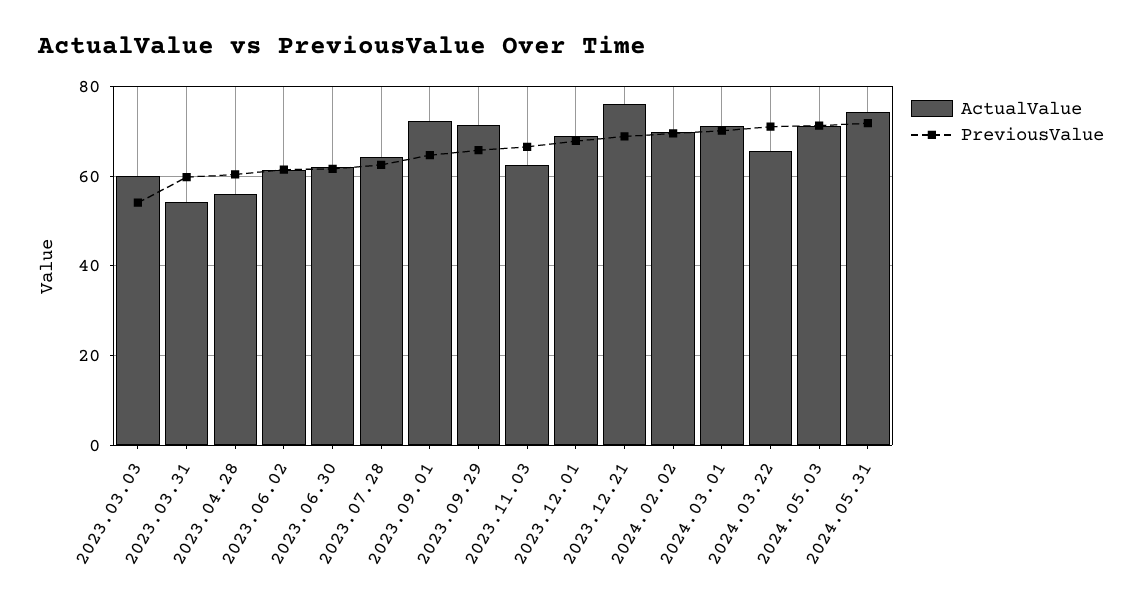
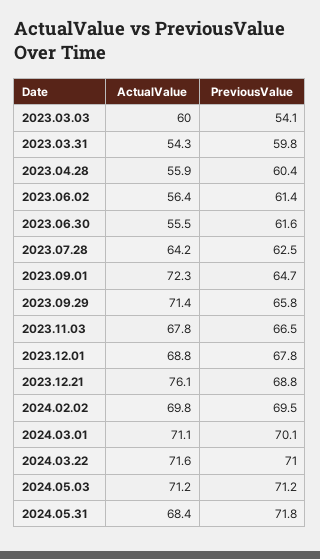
  {
    "ActualValue": {
      "2023.03.03": 60,
      "2023.03.31": 54.3,
      "2023.04.28": 55.9,
-     "2023.06.02": 62,
+     "2023.06.02": 56.4,
-     "2023.06.30": 62,
+     "2023.06.30": 55.5,
      "2023.07.28": 64.2,
      "2023.09.01": 72.3,
      "2023.09.29": 71.4,
-     "2023.11.03": 62,
+     "2023.11.03": 67.8,
      "2023.12.01": 68.8,
      "2023.12.21": 76.1,
      "2024.02.02": 69.8,
      "2024.03.01": 71.1,
-     "2024.03.22": 66,
+     "2024.03.22": 71.6,
      "2024.05.03": 71.2,
-     "2024.05.31": 74
+     "2024.05.31": 68.4
    },
    "PreviousValue": {
      "2023.03.03": 54.1,
      "2023.03.31": 59.8,
      "2023.04.28": 60.4,
      "2023.06.02": 61.4,
      "2023.06.30": 61.6,
      "2023.07.28": 62.5,
      "2023.09.01": 64.7,
      "2023.09.29": 65.8,
      "2023.11.03": 66.5,
      "2023.12.01": 67.8,
      "2023.12.21": 68.8,
      "2024.02.02": 69.5,
      "2024.03.01": 70.1,
      "2024.03.22": 71,
      "2024.05.03": 71.2,
      "2024.05.31": 71.8
    }
  }

